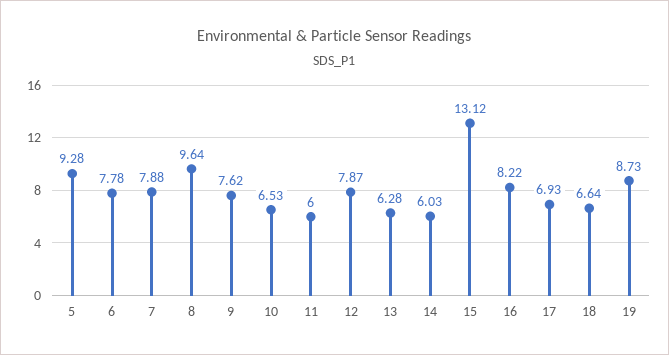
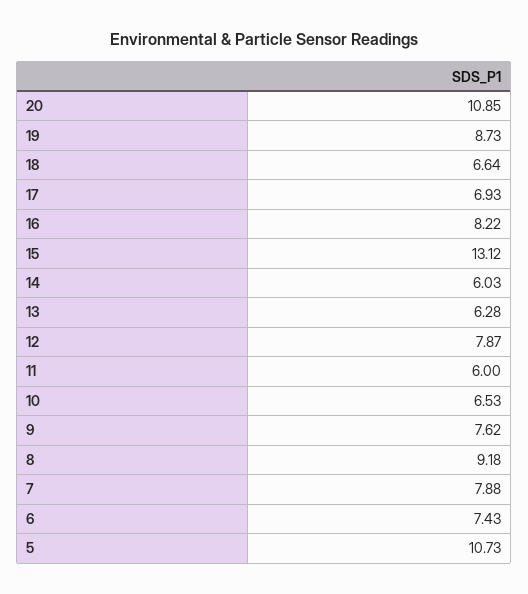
  {
-   "5": 9.28,
+   "5": 10.73,
-   "6": 7.78,
+   "6": 7.43,
    "7": 7.88,
-   "8": 9.64,
+   "8": 9.18,
    "9": 7.62,
    "10": 6.53,
    "11": 6,
    "12": 7.87,
    "13": 6.28,
    "14": 6.03,
    "15": 13.12,
    "16": 8.22,
    "17": 6.93,
    "18": 6.64,
-   "19": 8.73
+   "19": 8.73,
+   "20": 10.85
  }

